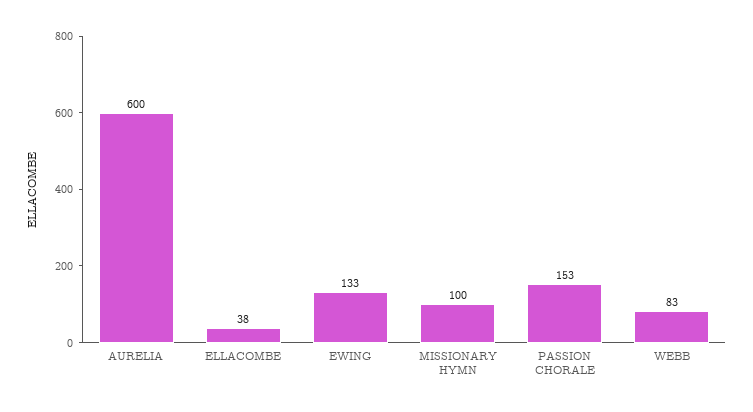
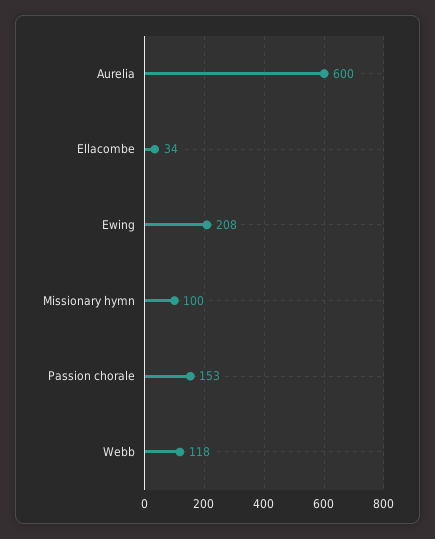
  {
    "AURELIA": 600,
-   "ELLACOMBE": 38,
+   "ELLACOMBE": 34,
-   "EWING": 133,
+   "EWING": 208,
    "MISSIONARY HYMN": 100,
    "PASSION CHORALE": 153,
-   "WEBB": 83
+   "WEBB": 118
  }

